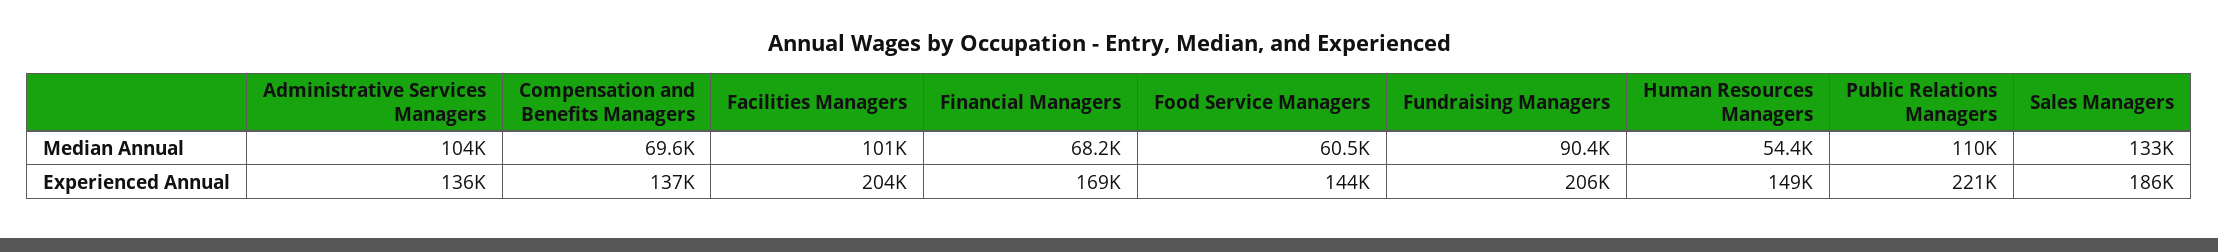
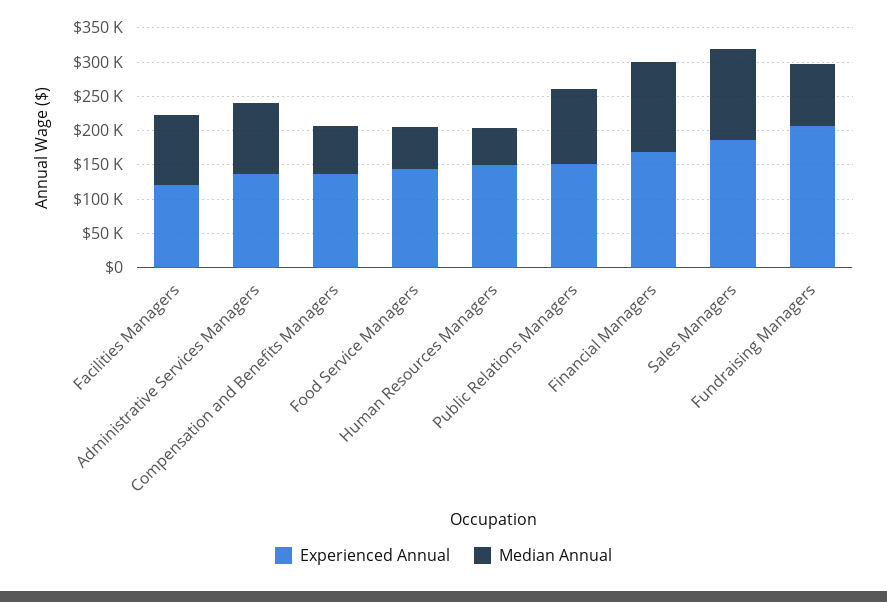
  {
    "Median Annual": {
      "Administrative Services Managers": 104000,
      "Compensation and Benefits Managers": 69600,
      "Facilities Managers": 101000,
-     "Financial Managers": 68200,
+     "Financial Managers": 125000,
      "Food Service Managers": 60500,
      "Fundraising Managers": 90400,
      "Human Resources Managers": 54400,
      "Public Relations Managers": 110000,
      "Sales Managers": 133000
    },
    "Experienced Annual": {
      "Administrative Services Managers": 136000,
      "Compensation and Benefits Managers": 137000,
-     "Facilities Managers": 204000,
+     "Facilities Managers": 125000,
      "Financial Managers": 169000,
      "Food Service Managers": 144000,
      "Fundraising Managers": 206000,
      "Human Resources Managers": 149000,
-     "Public Relations Managers": 221000,
+     "Public Relations Managers": 150000,
      "Sales Managers": 186000
    }
  }

